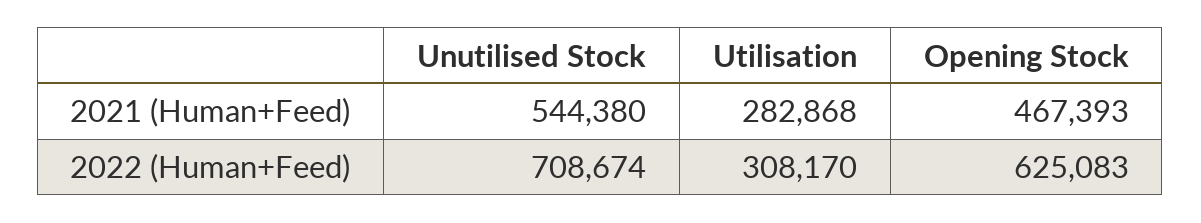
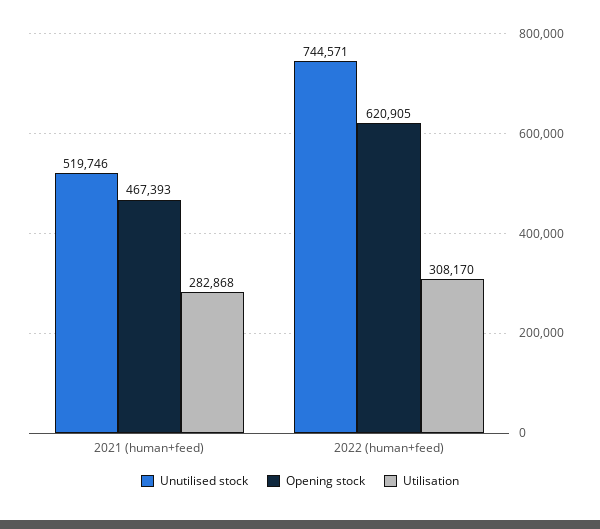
  {
    "Unutilised Stock": {
-     "2021 (Human+Feed)": 544380,
+     "2021 (Human+Feed)": 519746,
-     "2022 (Human+Feed)": 708674
+     "2022 (Human+Feed)": 744571
    },
    "Utilisation": {
      "2021 (Human+Feed)": 282868,
      "2022 (Human+Feed)": 308170
    },
    "Opening Stock": {
      "2021 (Human+Feed)": 467393,
-     "2022 (Human+Feed)": 625083
+     "2022 (Human+Feed)": 620905
    }
  }

